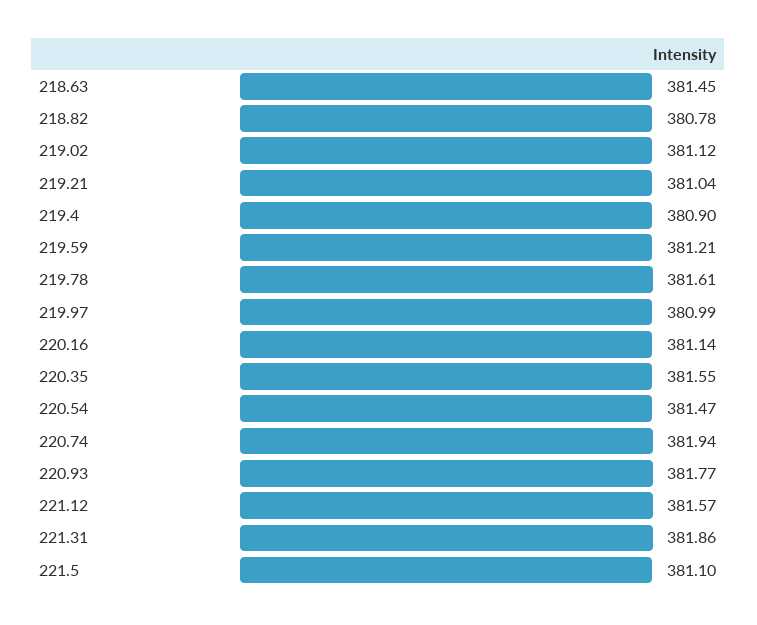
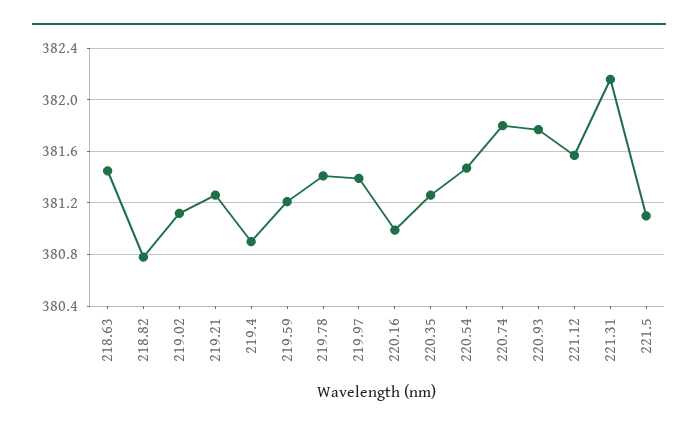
  {
    "218.63": 381.45,
    "218.82": 380.78,
    "219.02": 381.12,
-   "219.21": 381.04,
+   "219.21": 381.25,
    "219.4": 380.9,
    "219.59": 381.21,
-   "219.78": 381.61,
+   "219.78": 381.4,
-   "219.97": 380.99,
+   "219.97": 381.4,
-   "220.16": 381.14,
+   "220.16": 381,
-   "220.35": 381.55,
+   "220.35": 381.25,
    "220.54": 381.47,
-   "220.74": 381.94,
+   "220.74": 381.8,
    "220.93": 381.77,
    "221.12": 381.57,
-   "221.31": 381.86,
+   "221.31": 382.15,
    "221.5": 381.1
  }

